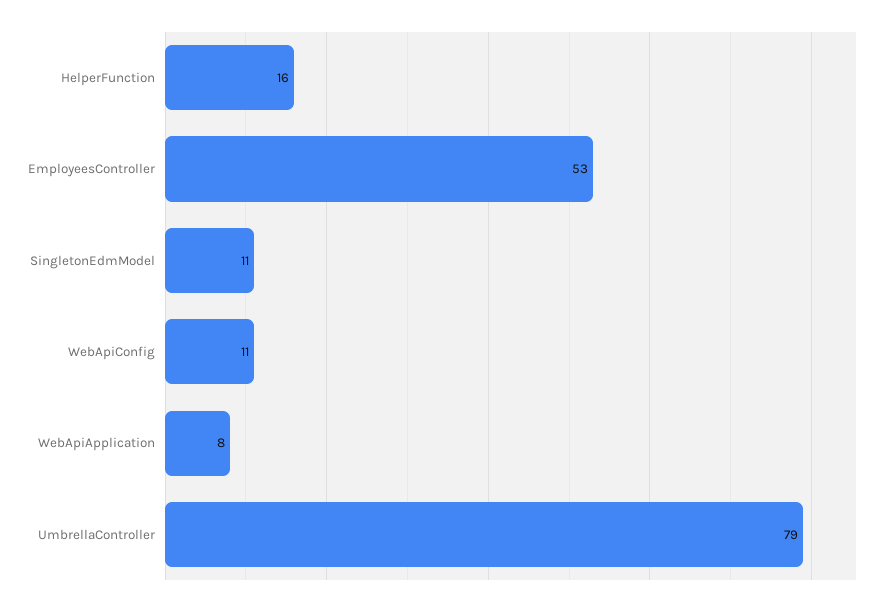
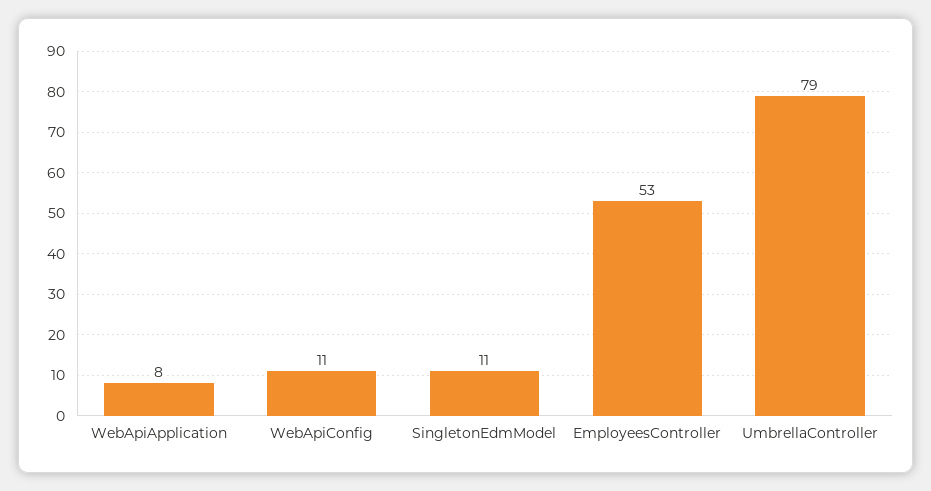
  {
-   "HelperFunction": 16,
    "EmployeesController": 53,
    "SingletonEdmModel": 11,
    "WebApiConfig": 11,
    "WebApiApplication": 8,
    "UmbrellaController": 79
  }

